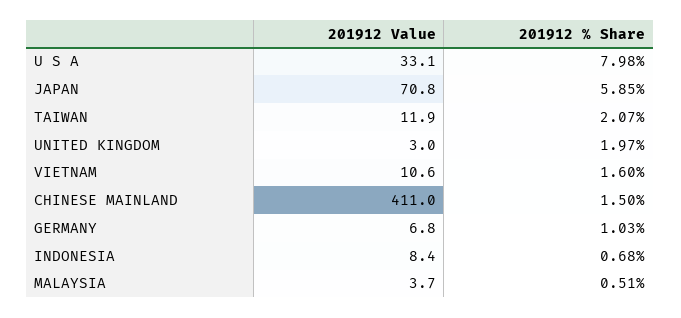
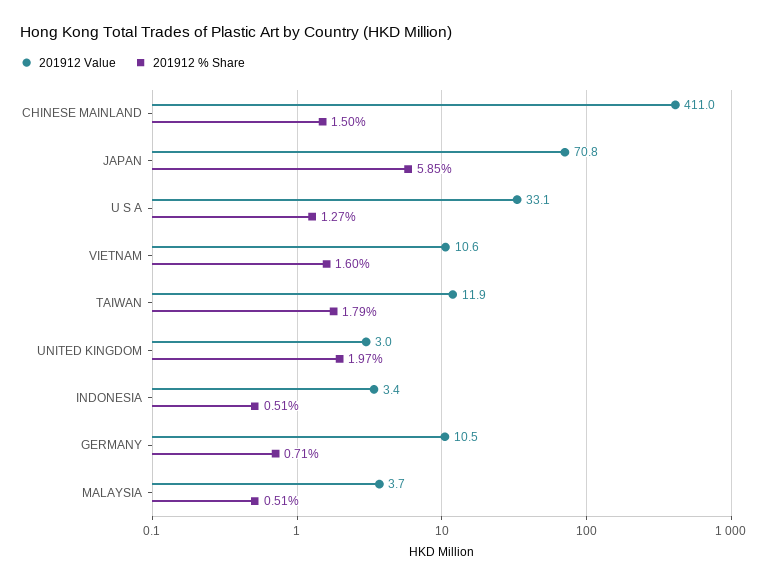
  {
    "201912 Value": {
      "U S A": 33.1,
      "JAPAN": 70.8,
      "TAIWAN": 11.9,
      "UNITED KINGDOM": 3,
      "VIETNAM": 10.6,
      "CHINESE MAINLAND": 411,
-     "GERMANY": 6.8,
+     "GERMANY": 10.5,
-     "INDONESIA": 8.4,
+     "INDONESIA": 3.4,
      "MALAYSIA": 3.7
    },
    "201912 % Share": {
-     "U S A": 7.98,
+     "U S A": 1.27,
      "JAPAN": 5.85,
-     "TAIWAN": 2.07,
+     "TAIWAN": 1.79,
      "UNITED KINGDOM": 1.97,
      "VIETNAM": 1.6,
      "CHINESE MAINLAND": 1.5,
-     "GERMANY": 1.03,
+     "GERMANY": 0.71,
-     "INDONESIA": 0.68,
+     "INDONESIA": 0.51,
      "MALAYSIA": 0.51
    }
  }

